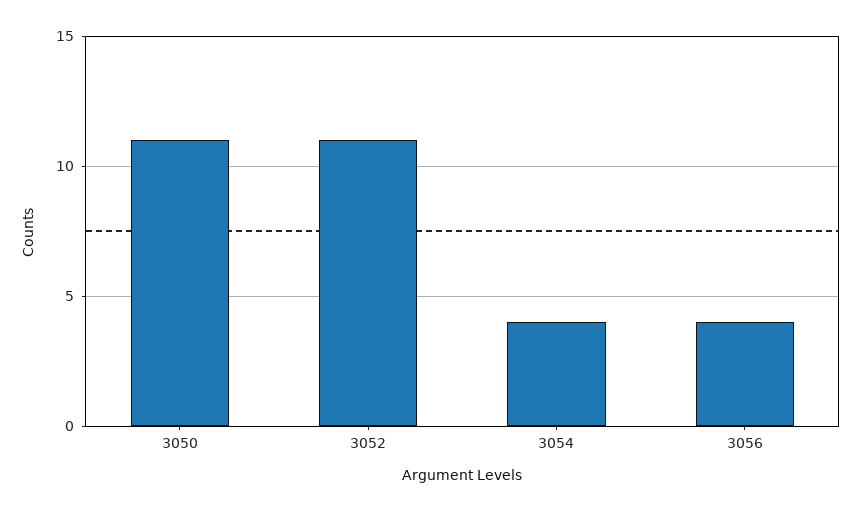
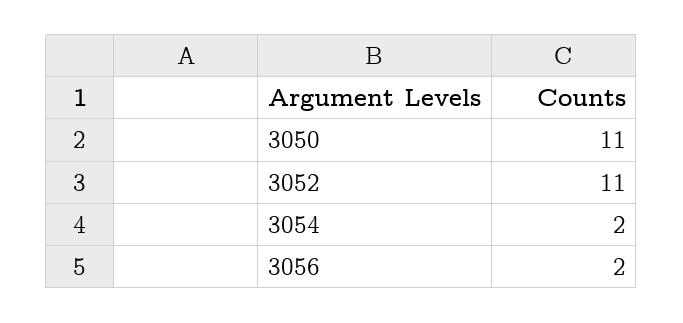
  {
    "3050": 11,
    "3052": 11,
-   "3054": 4,
+   "3054": 2,
-   "3056": 4
+   "3056": 2
  }

